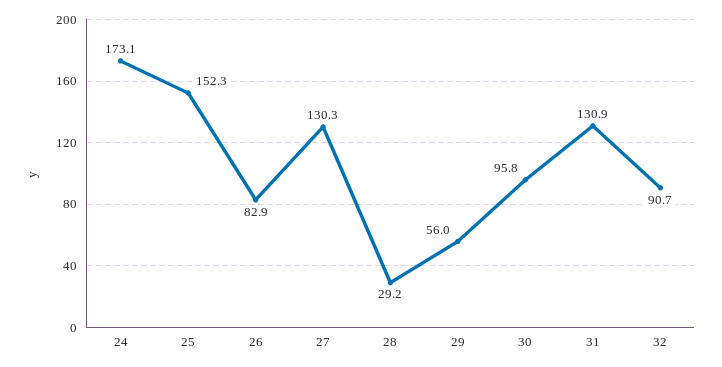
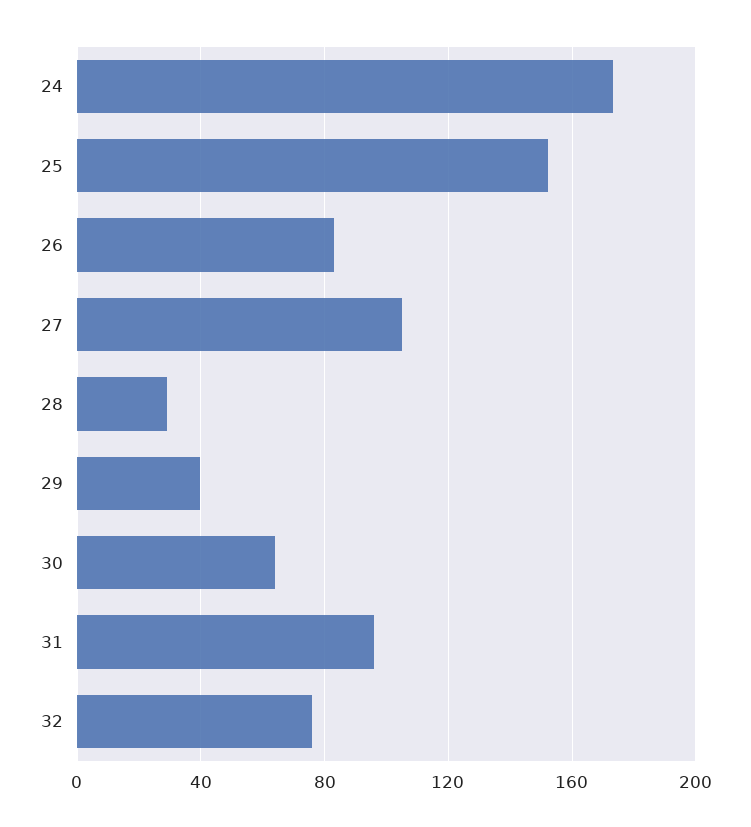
  {
    "24": 173.1,
    "25": 152.3,
    "26": 82.9,
-   "27": 130.3,
+   "27": 105,
    "28": 29.2,
-   "29": 56,
+   "29": 40,
-   "30": 95.8,
+   "30": 65,
-   "31": 130.9,
+   "31": 95,
-   "32": 90.7
+   "32": 75
  }

